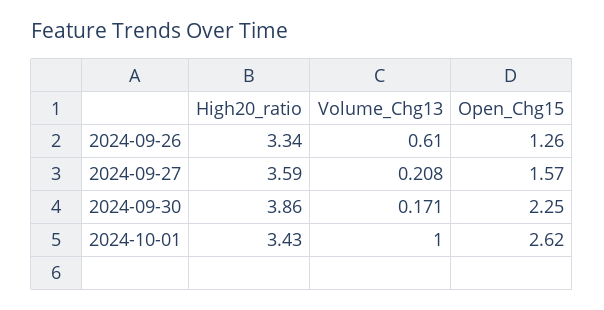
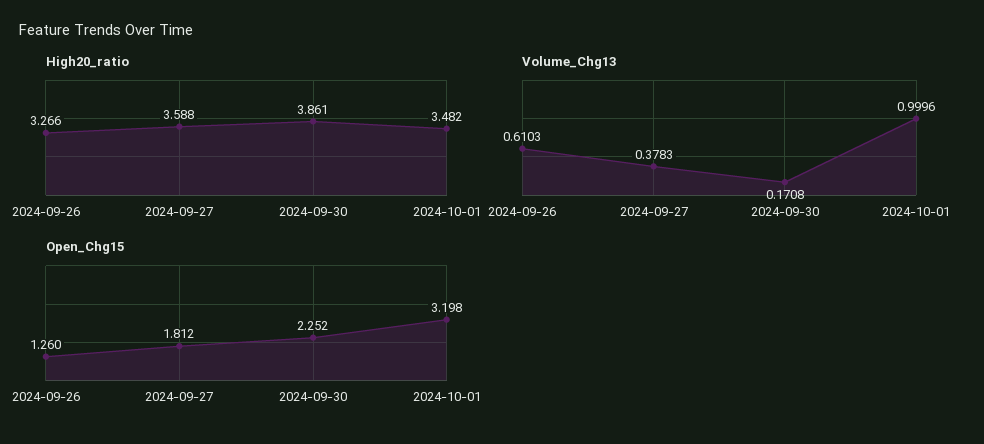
  {
    "High20_ratio": {
-     "2024-09-26": 3.34,
+     "2024-09-26": 3.266,
      "2024-09-27": 3.588,
      "2024-09-30": 3.861,
-     "2024-10-01": 3.43
+     "2024-10-01": 3.482
    },
    "Volume_Chg13": {
      "2024-09-26": 0.6103,
-     "2024-09-27": 0.208,
+     "2024-09-27": 0.3783,
      "2024-09-30": 0.1708,
      "2024-10-01": 0.9996
    },
    "Open_Chg15": {
      "2024-09-26": 1.26,
-     "2024-09-27": 1.57,
+     "2024-09-27": 1.812,
      "2024-09-30": 2.252,
-     "2024-10-01": 2.62
+     "2024-10-01": 3.198
    }
  }

